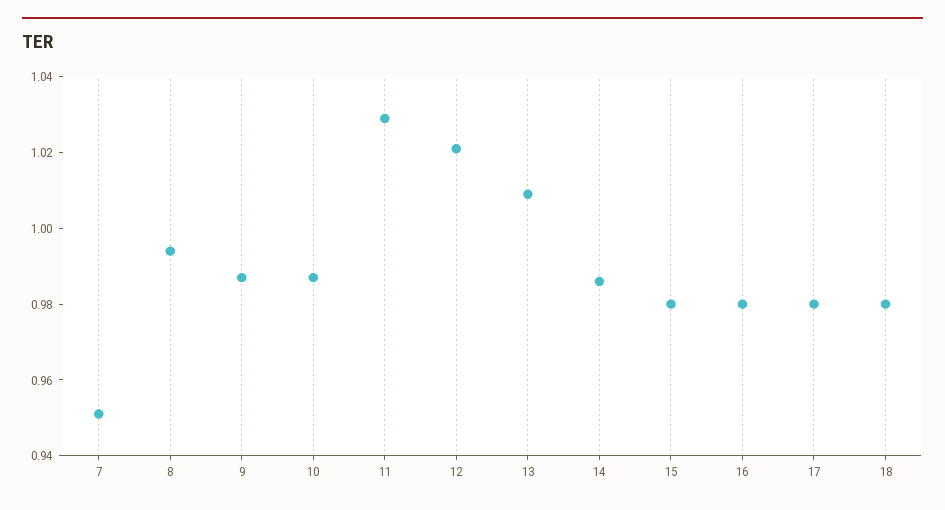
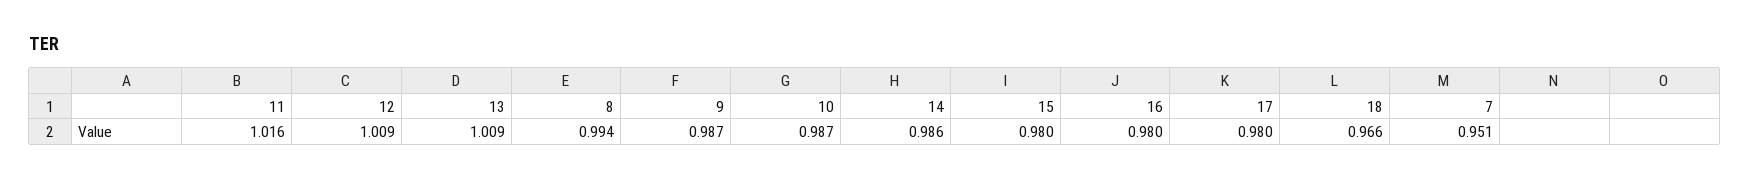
  {
    "7": 0.951,
    "8": 0.994,
    "9": 0.987,
    "10": 0.987,
-   "11": 1.03,
+   "11": 1.016,
-   "12": 1.02,
+   "12": 1.009,
    "13": 1.009,
    "14": 0.986,
    "15": 0.98,
    "16": 0.98,
    "17": 0.98,
-   "18": 0.98
+   "18": 0.966
  }

